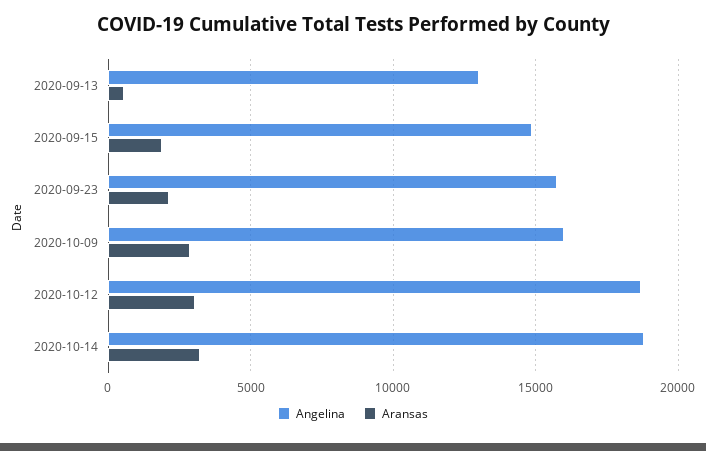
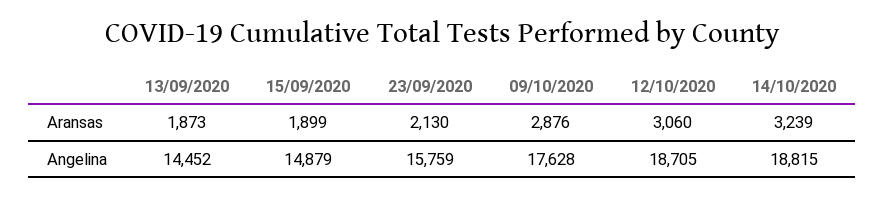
  {
    "Angelina": {
-     "2020-09-13": 13000,
+     "2020-09-13": 14452,
      "2020-09-15": 14879,
      "2020-09-23": 15759,
-     "2020-10-09": 16000,
+     "2020-10-09": 17628,
      "2020-10-12": 18705,
      "2020-10-14": 18815
    },
    "Aransas": {
-     "2020-09-13": 500,
+     "2020-09-13": 1873,
      "2020-09-15": 1899,
      "2020-09-23": 2130,
      "2020-10-09": 2876,
      "2020-10-12": 3060,
      "2020-10-14": 3239
    }
  }

